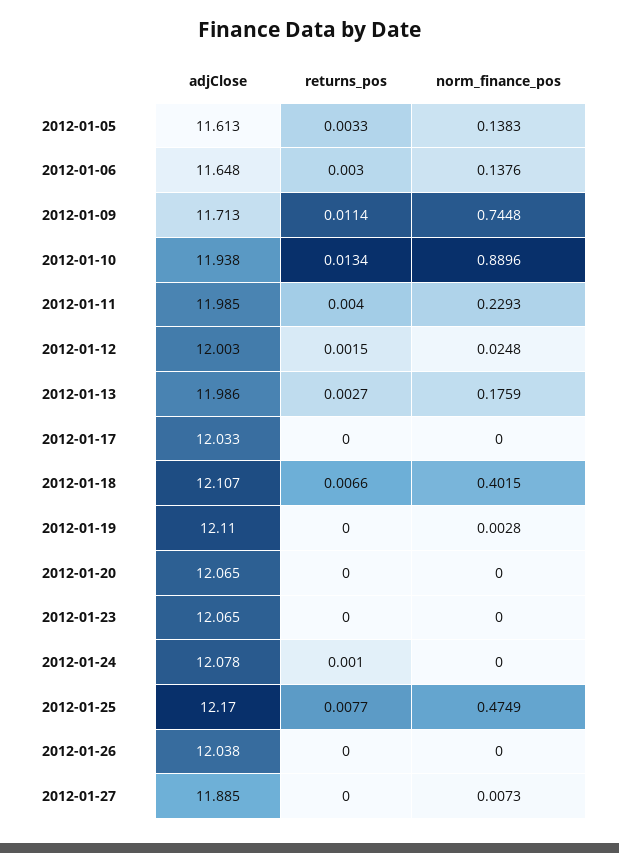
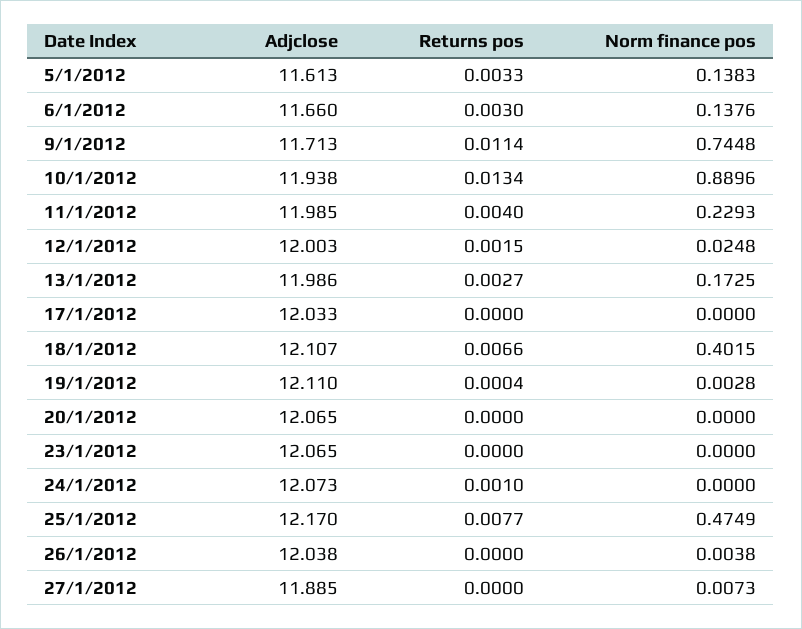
  {
    "adjClose": {
      "2012-01-05": 11.613,
-     "2012-01-06": 11.648,
+     "2012-01-06": 11.66,
      "2012-01-09": 11.713,
      "2012-01-10": 11.938,
      "2012-01-11": 11.985,
      "2012-01-12": 12.003,
      "2012-01-13": 11.986,
      "2012-01-17": 12.033,
      "2012-01-18": 12.107,
      "2012-01-19": 12.11,
      "2012-01-20": 12.065,
      "2012-01-23": 12.065,
-     "2012-01-24": 12.078,
+     "2012-01-24": 12.073,
      "2012-01-25": 12.17,
      "2012-01-26": 12.038,
      "2012-01-27": 11.885
    },
    "returns_pos": {
      "2012-01-05": 0.0033,
      "2012-01-06": 0.003,
      "2012-01-09": 0.0114,
      "2012-01-10": 0.0134,
      "2012-01-11": 0.004,
      "2012-01-12": 0.0015,
      "2012-01-13": 0.0027,
      "2012-01-17": 0,
      "2012-01-18": 0.0066,
-     "2012-01-19": 0,
+     "2012-01-19": 0.0004,
      "2012-01-20": 0,
      "2012-01-23": 0,
      "2012-01-24": 0.001,
      "2012-01-25": 0.0077,
      "2012-01-26": 0,
      "2012-01-27": 0
    },
    "norm_finance_pos": {
      "2012-01-05": 0.1383,
      "2012-01-06": 0.1376,
      "2012-01-09": 0.7448,
      "2012-01-10": 0.8896,
      "2012-01-11": 0.2293,
      "2012-01-12": 0.0248,
-     "2012-01-13": 0.1759,
+     "2012-01-13": 0.1725,
      "2012-01-17": 0,
      "2012-01-18": 0.4015,
      "2012-01-19": 0.0028,
      "2012-01-20": 0,
      "2012-01-23": 0,
      "2012-01-24": 0,
      "2012-01-25": 0.4749,
-     "2012-01-26": 0,
+     "2012-01-26": 0.0038,
      "2012-01-27": 0.0073
    }
  }

